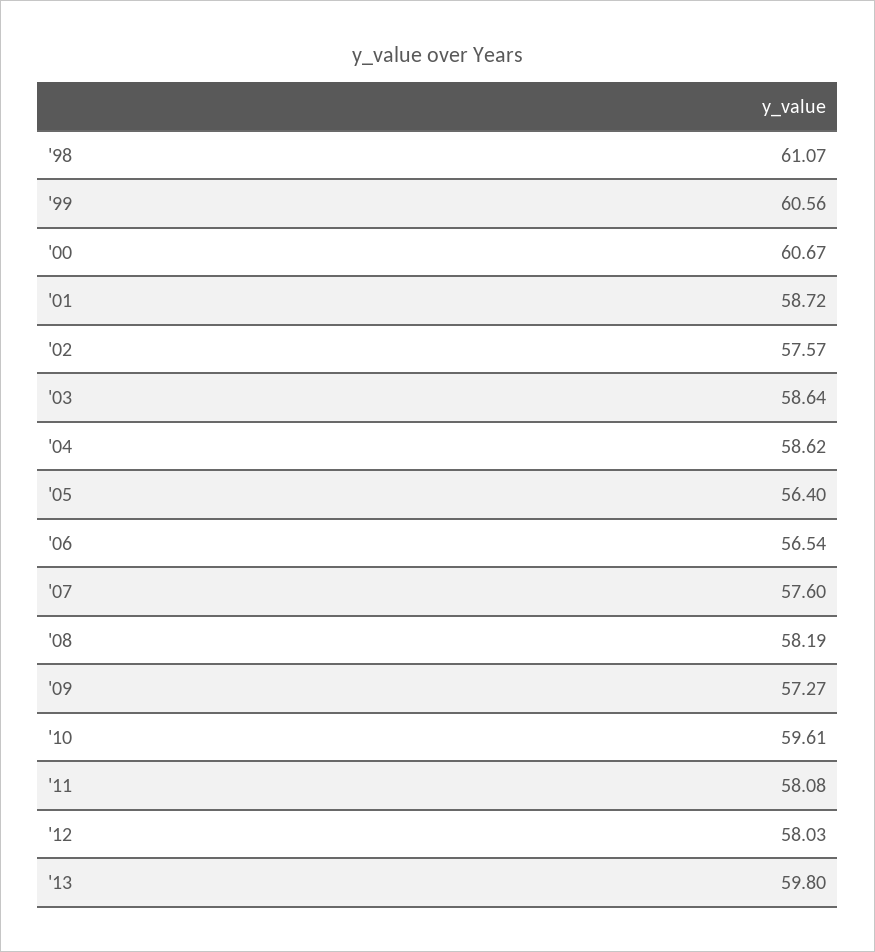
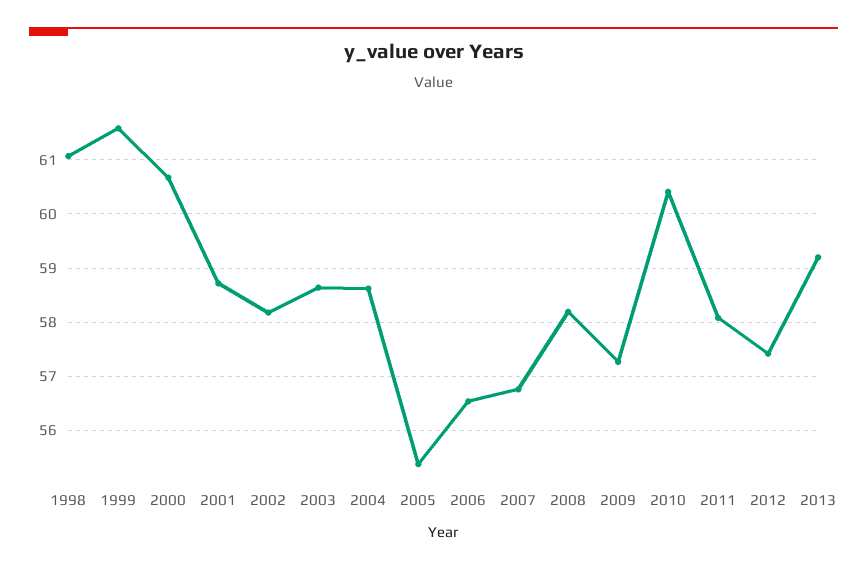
  {
    "'98": 61.07,
-   "'99": 60.56,
+   "'99": 61.6,
    "'00": 60.67,
    "'01": 58.72,
-   "'02": 57.57,
+   "'02": 58.2,
    "'03": 58.64,
    "'04": 58.62,
-   "'05": 56.4,
+   "'05": 55.4,
    "'06": 56.54,
-   "'07": 57.6,
+   "'07": 56.8,
    "'08": 58.19,
    "'09": 57.27,
-   "'10": 59.61,
+   "'10": 60.4,
    "'11": 58.08,
-   "'12": 58.03,
+   "'12": 57.4,
-   "'13": 59.8
+   "'13": 59.2
  }

